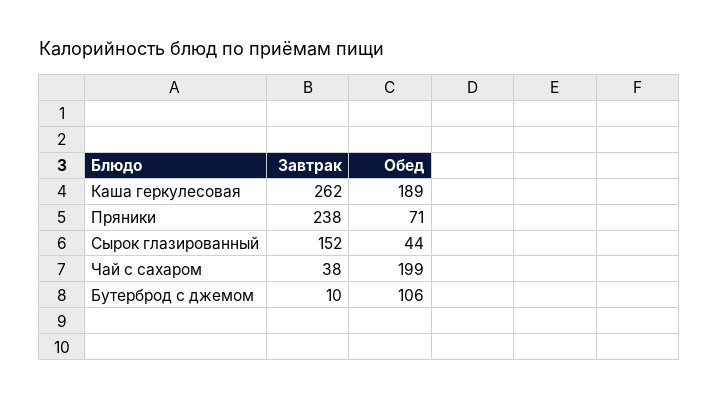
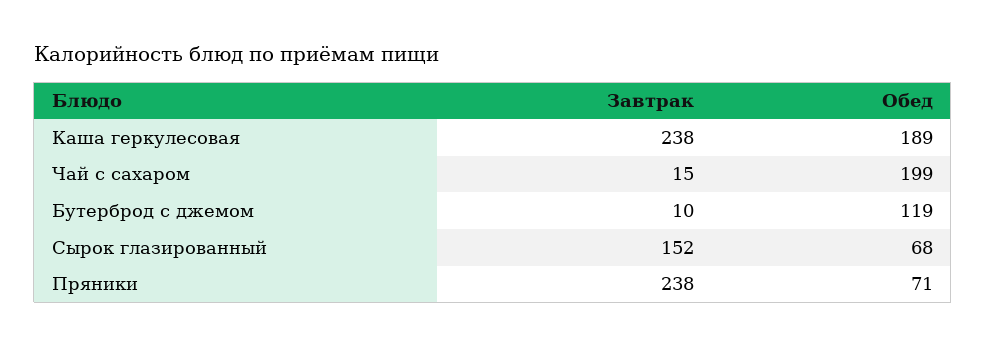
  {
    "Завтрак": {
-     "Каша геркулесовая": 262,
+     "Каша геркулесовая": 238,
      "Пряники": 238,
      "Сырок глазированный": 152,
-     "Чай с сахаром": 38,
+     "Чай с сахаром": 15,
      "Бутерброд с джемом": 10
    },
    "Обед": {
      "Каша геркулесовая": 189,
      "Пряники": 71,
-     "Сырок глазированный": 44,
+     "Сырок глазированный": 68,
      "Чай с сахаром": 199,
-     "Бутерброд с джемом": 106
+     "Бутерброд с джемом": 119
    }
  }

